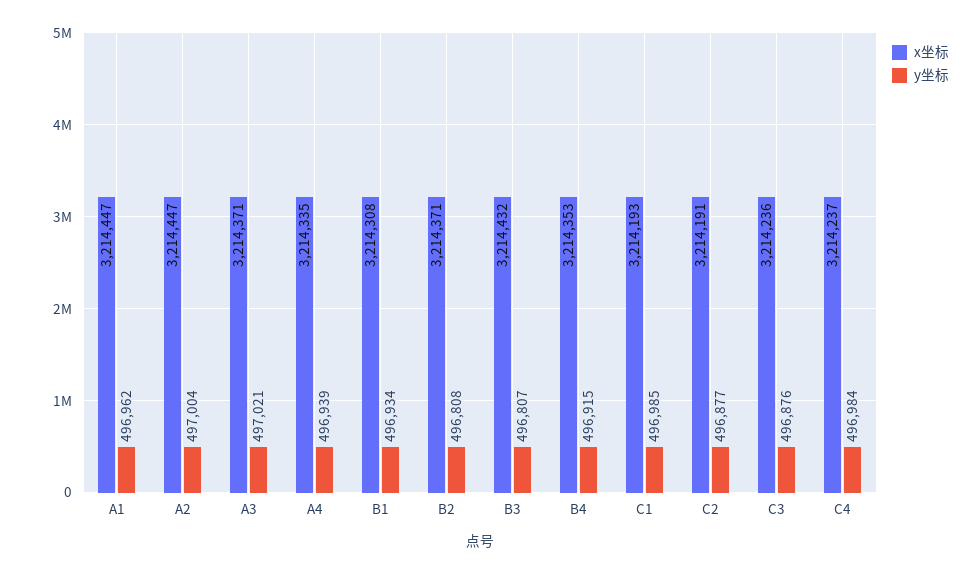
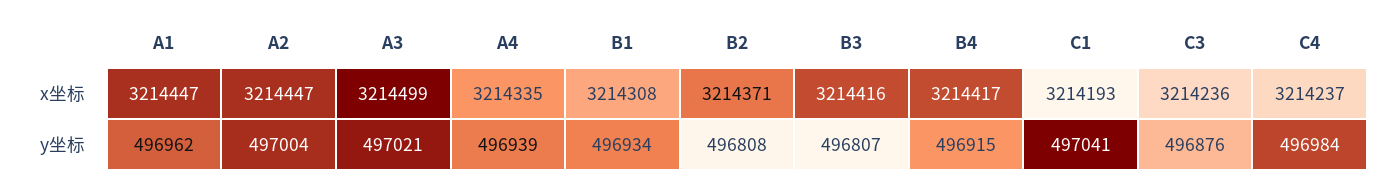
  {
    "x坐标": {
      "A1": 3214447,
      "A2": 3214447,
-     "A3": 3214371,
+     "A3": 3214499,
      "A4": 3214335,
      "B1": 3214308,
      "B2": 3214371,
-     "B3": 3214432,
+     "B3": 3214416,
-     "B4": 3214353,
+     "B4": 3214417,
      "C1": 3214193,
-     "C2": 3214191,
      "C3": 3214236,
      "C4": 3214237
    },
    "y坐标": {
      "A1": 496962,
      "A2": 497004,
      "A3": 497021,
      "A4": 496939,
      "B1": 496934,
      "B2": 496808,
      "B3": 496807,
      "B4": 496915,
-     "C1": 496985,
+     "C1": 497041,
-     "C2": 496877,
      "C3": 496876,
      "C4": 496984
    }
  }

